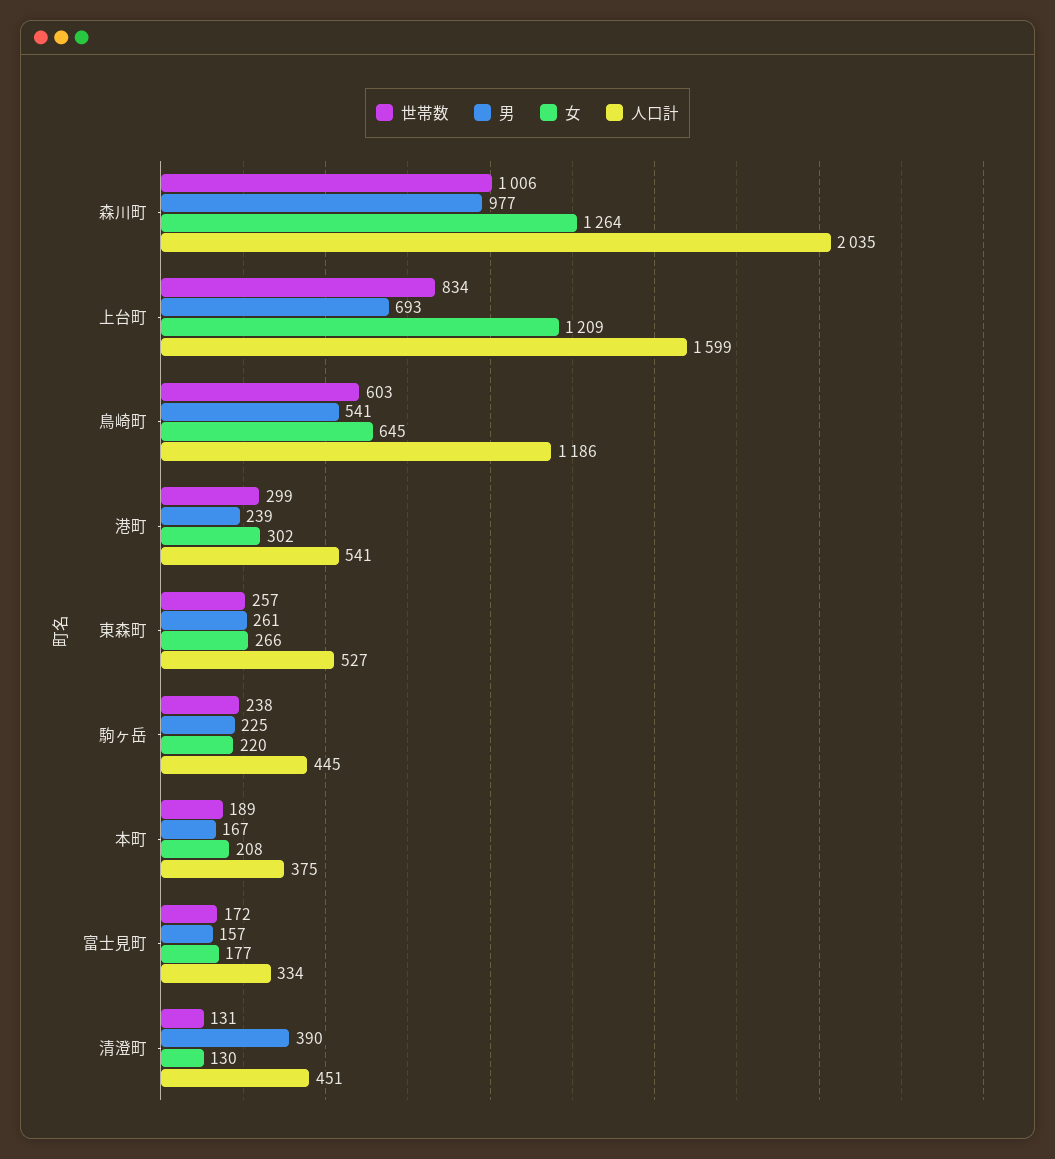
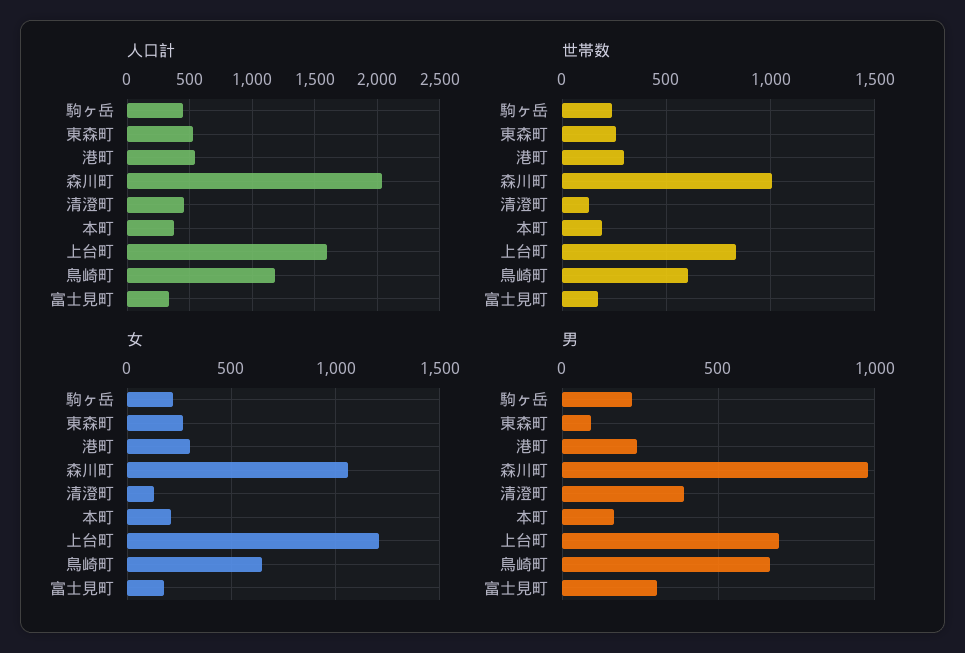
  {
    "世帯数": {
      "森川町": 1006,
      "上台町": 834,
      "鳥崎町": 603,
      "港町": 299,
      "東森町": 257,
      "駒ヶ岳": 238,
      "本町": 189,
      "富士見町": 172,
      "清澄町": 131
    },
    "男": {
      "森川町": 977,
      "上台町": 693,
-     "鳥崎町": 541,
+     "鳥崎町": 650,
      "港町": 239,
-     "東森町": 261,
+     "東森町": 100,
      "駒ヶ岳": 225,
      "本町": 167,
-     "富士見町": 157,
+     "富士見町": 300,
      "清澄町": 390
    },
    "女": {
-     "森川町": 1264,
+     "森川町": 1050,
      "上台町": 1209,
      "鳥崎町": 645,
      "港町": 302,
      "東森町": 266,
      "駒ヶ岳": 220,
      "本町": 208,
      "富士見町": 177,
      "清澄町": 130
    },
    "人口計": {
      "森川町": 2035,
      "上台町": 1599,
      "鳥崎町": 1186,
      "港町": 541,
      "東森町": 527,
      "駒ヶ岳": 445,
      "本町": 375,
      "富士見町": 334,
      "清澄町": 451
    }
  }

